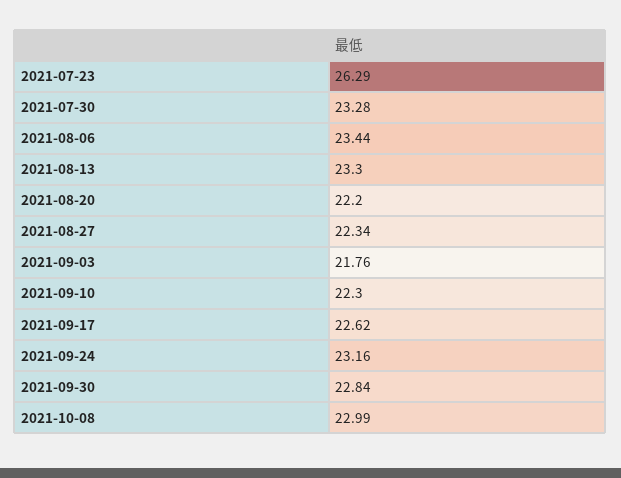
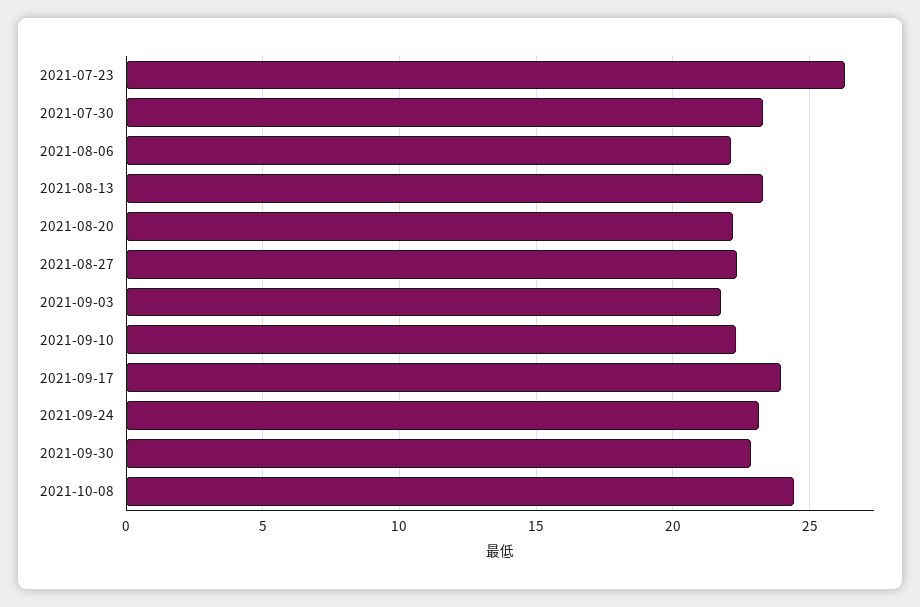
  {
    "2021-07-23": 26.29,
    "2021-07-30": 23.28,
-   "2021-08-06": 23.44,
+   "2021-08-06": 22,
    "2021-08-13": 23.3,
    "2021-08-20": 22.2,
    "2021-08-27": 22.34,
    "2021-09-03": 21.76,
    "2021-09-10": 22.3,
-   "2021-09-17": 22.62,
+   "2021-09-17": 24,
    "2021-09-24": 23.16,
    "2021-09-30": 22.84,
-   "2021-10-08": 22.99
+   "2021-10-08": 24.5
  }

